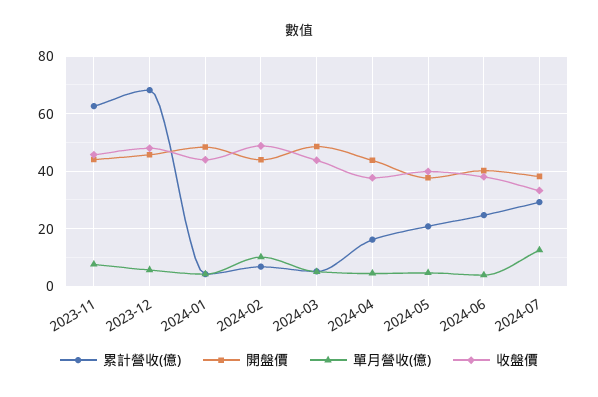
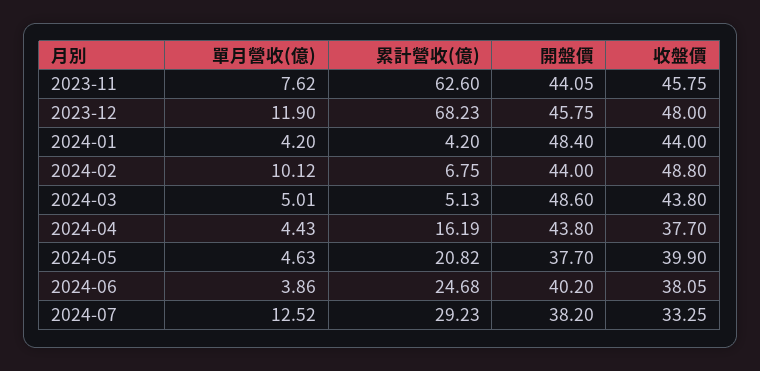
  {
    "累計營收(億)": {
      "2023-11": 62.6,
      "2023-12": 68.23,
      "2024-01": 4.2,
      "2024-02": 6.75,
      "2024-03": 5.13,
      "2024-04": 16.19,
      "2024-05": 20.82,
      "2024-06": 24.68,
      "2024-07": 29.23
    },
    "開盤價": {
      "2023-11": 44.05,
      "2023-12": 45.75,
      "2024-01": 48.4,
      "2024-02": 44,
      "2024-03": 48.6,
      "2024-04": 43.8,
      "2024-05": 37.7,
      "2024-06": 40.2,
      "2024-07": 38.2
    },
    "單月營收(億)": {
      "2023-11": 7.62,
-     "2023-12": 5,
+     "2023-12": 11.9,
      "2024-01": 4.2,
      "2024-02": 10.12,
      "2024-03": 5.01,
      "2024-04": 4.43,
      "2024-05": 4.63,
      "2024-06": 3.86,
      "2024-07": 12.52
    },
    "收盤價": {
      "2023-11": 45.75,
      "2023-12": 48,
      "2024-01": 44,
      "2024-02": 48.8,
      "2024-03": 43.8,
      "2024-04": 37.7,
      "2024-05": 39.9,
      "2024-06": 38.05,
      "2024-07": 33.25
    }
  }

